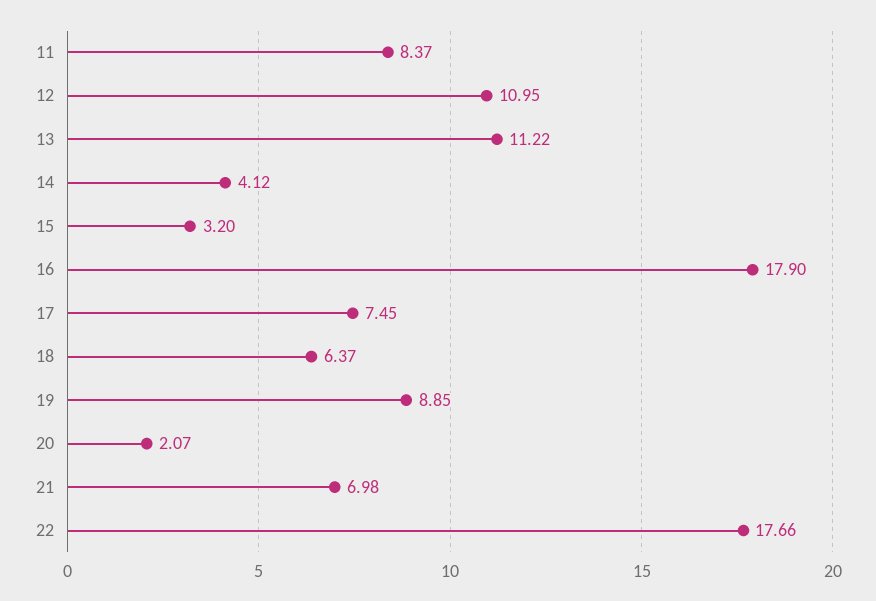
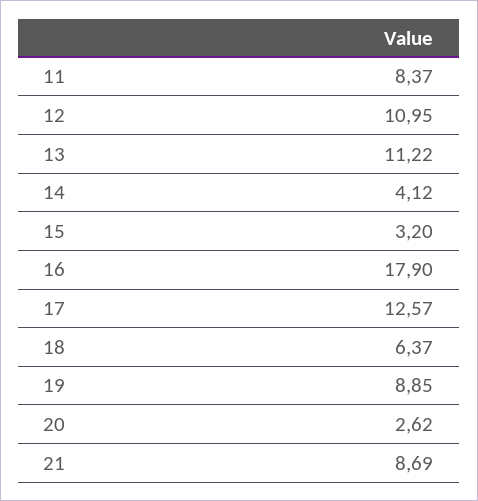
  {
    "11": 8.37,
    "12": 10.95,
    "13": 11.22,
    "14": 4.12,
    "15": 3.2,
    "16": 17.9,
-   "17": 7.45,
+   "17": 12.57,
    "18": 6.37,
    "19": 8.85,
-   "20": 2.07,
+   "20": 2.62,
-   "21": 6.98,
+   "21": 8.69
-   "22": 17.66
  }

